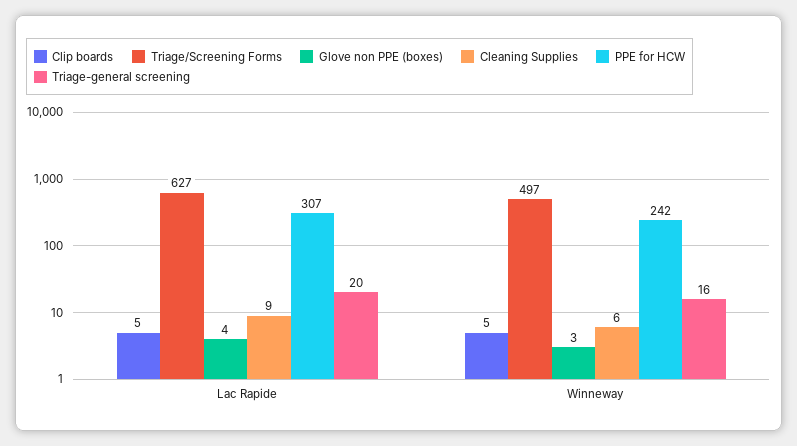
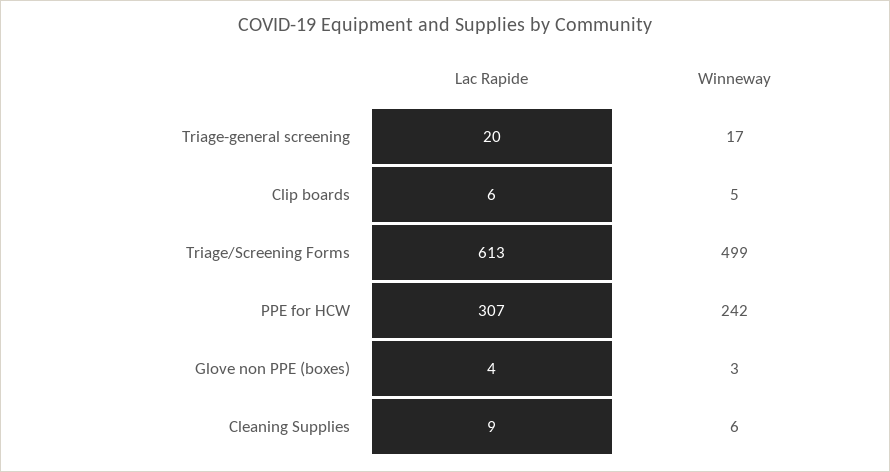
  {
    "Clip boards": {
-     "Lac Rapide": 5,
+     "Lac Rapide": 6,
      "Winneway": 5
    },
    "Triage/Screening Forms": {
-     "Lac Rapide": 627,
+     "Lac Rapide": 613,
-     "Winneway": 497
+     "Winneway": 499
    },
    "Glove non PPE (boxes)": {
      "Lac Rapide": 4,
      "Winneway": 3
    },
    "Cleaning Supplies": {
      "Lac Rapide": 9,
      "Winneway": 6
    },
    "PPE for HCW": {
      "Lac Rapide": 307,
      "Winneway": 242
    },
    "Triage-general screening": {
      "Lac Rapide": 20,
-     "Winneway": 16
+     "Winneway": 17
    }
  }

